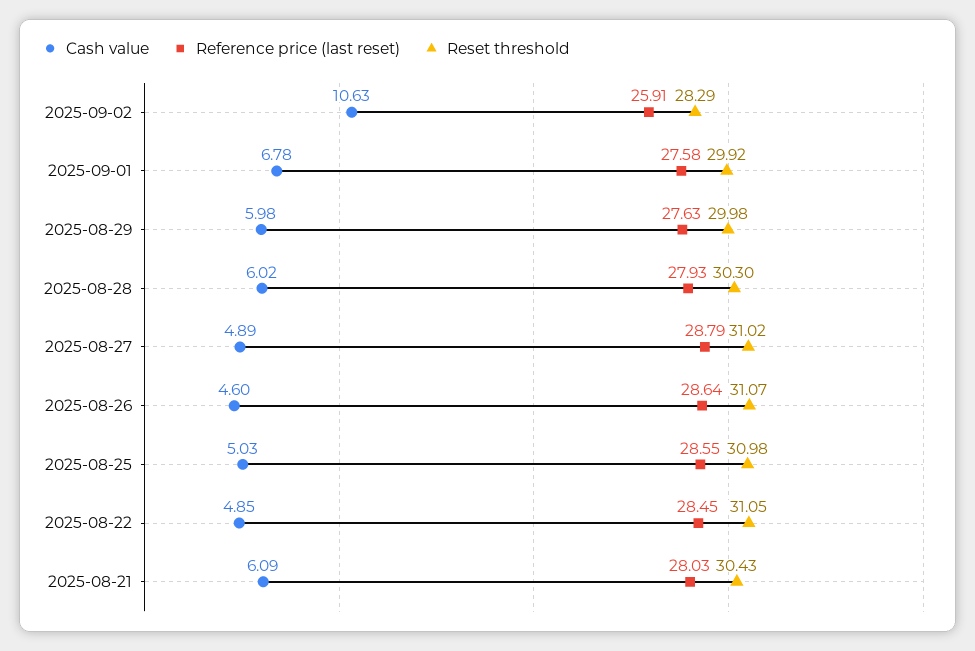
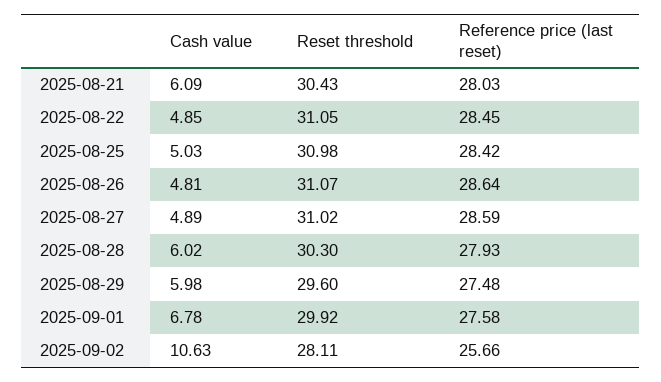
  {
    "Cash value": {
      "2025-09-02": 10.63,
      "2025-09-01": 6.78,
      "2025-08-29": 5.98,
      "2025-08-28": 6.02,
      "2025-08-27": 4.89,
-     "2025-08-26": 4.6,
+     "2025-08-26": 4.81,
      "2025-08-25": 5.03,
      "2025-08-22": 4.85,
      "2025-08-21": 6.09
    },
    "Reference price (last reset)": {
-     "2025-09-02": 25.91,
+     "2025-09-02": 25.66,
      "2025-09-01": 27.58,
-     "2025-08-29": 27.63,
+     "2025-08-29": 27.48,
      "2025-08-28": 27.93,
-     "2025-08-27": 28.79,
+     "2025-08-27": 28.59,
      "2025-08-26": 28.64,
-     "2025-08-25": 28.55,
+     "2025-08-25": 28.42,
      "2025-08-22": 28.45,
      "2025-08-21": 28.03
    },
    "Reset threshold": {
-     "2025-09-02": 28.29,
+     "2025-09-02": 28.11,
      "2025-09-01": 29.92,
-     "2025-08-29": 29.98,
+     "2025-08-29": 29.6,
      "2025-08-28": 30.3,
      "2025-08-27": 31.02,
      "2025-08-26": 31.07,
      "2025-08-25": 30.98,
      "2025-08-22": 31.05,
      "2025-08-21": 30.43
    }
  }

